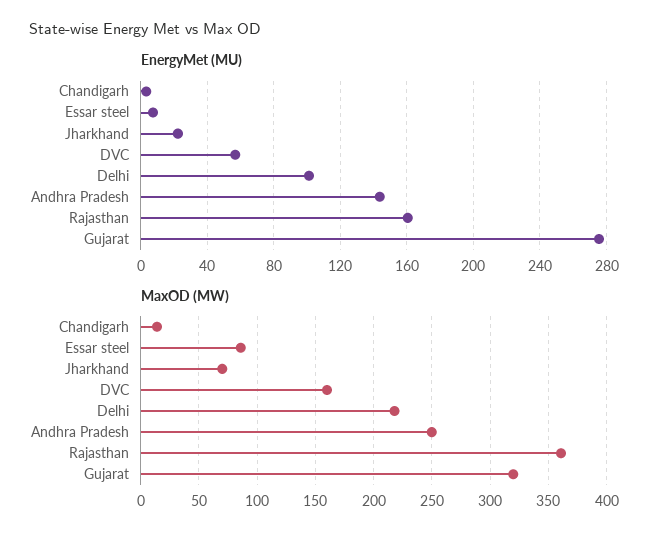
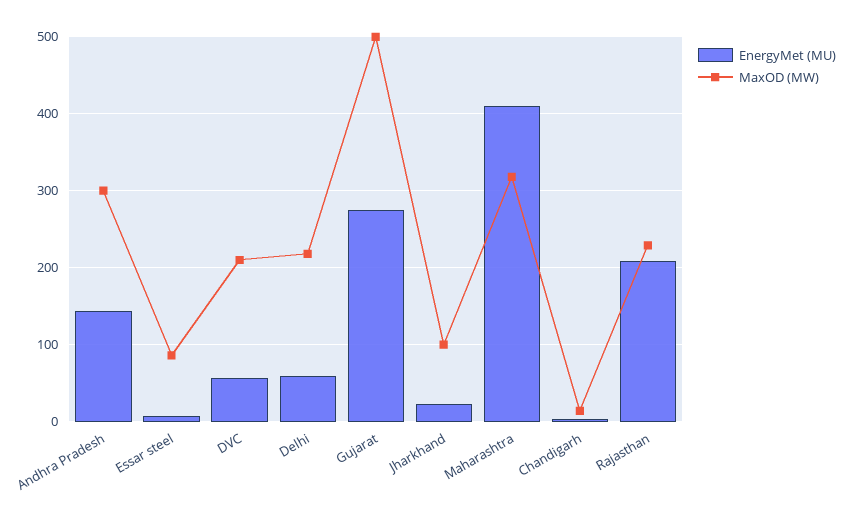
  {
    "EnergyMet (MU)": {
      "Chandigarh": 5,
      "Essar steel": 5,
      "Jharkhand": 20,
      "DVC": 55,
-     "Delhi": 100,
+     "Delhi": 60,
      "Andhra Pradesh": 145,
-     "Rajasthan": 160,
+     "Rajasthan": 210,
-     "Gujarat": 275
+     "Gujarat": 275,
+     "Maharashtra": 410
    },
    "MaxOD (MW)": {
      "Chandigarh": 10,
      "Essar steel": 90,
-     "Jharkhand": 70,
+     "Jharkhand": 100,
-     "DVC": 160,
+     "DVC": 210,
      "Delhi": 220,
-     "Andhra Pradesh": 250,
+     "Andhra Pradesh": 300,
-     "Rajasthan": 360,
+     "Rajasthan": 230,
-     "Gujarat": 320
+     "Gujarat": 500,
+     "Maharashtra": 320
    }
  }

